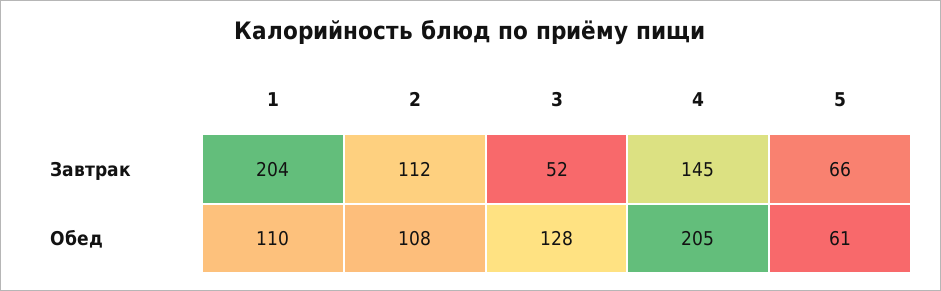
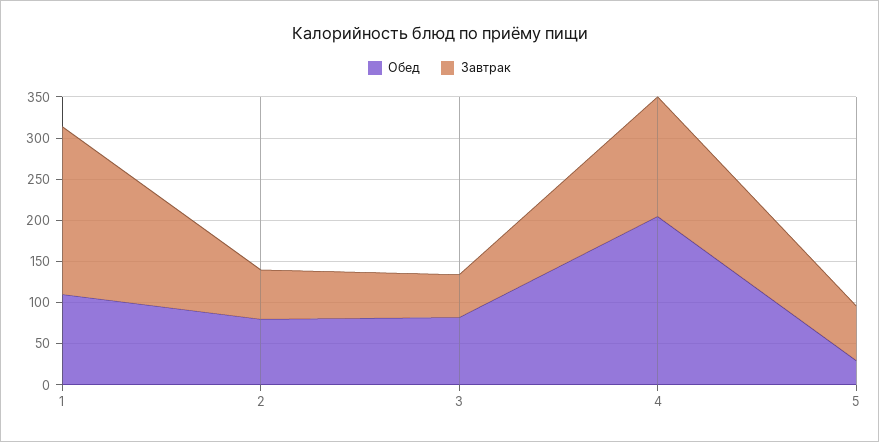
  {
    "Завтрак": {
      "1": 204,
-     "2": 112,
+     "2": 60,
      "3": 52,
      "4": 145,
      "5": 66
    },
    "Обед": {
      "1": 110,
-     "2": 108,
+     "2": 80,
-     "3": 128,
+     "3": 80,
      "4": 205,
-     "5": 61
+     "5": 30
    }
  }

